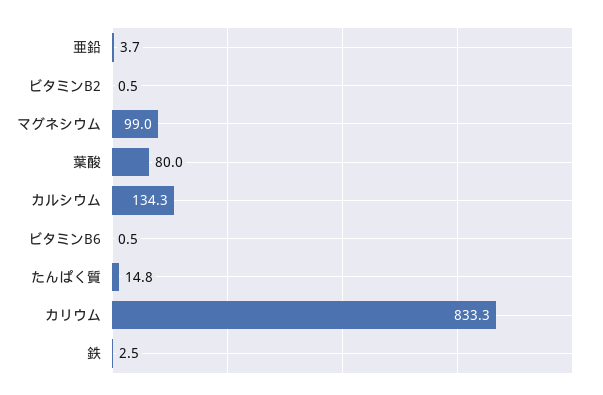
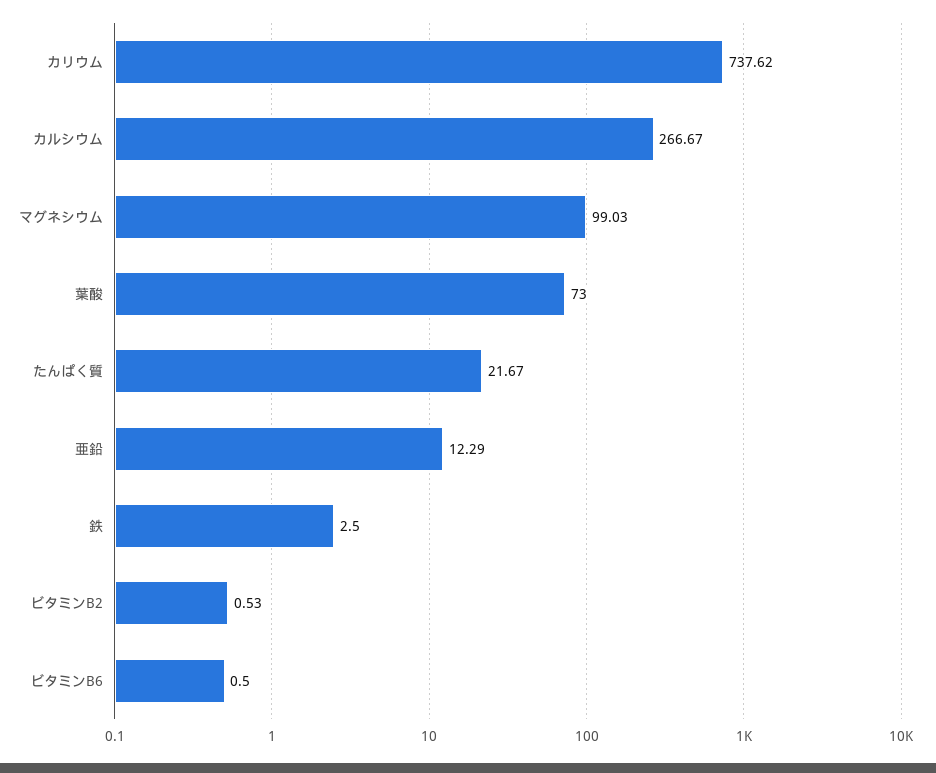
  {
-   "亜鉛": 3.7,
+   "亜鉛": 12.29,
    "ビタミンB2": 0.53,
    "マグネシウム": 99.03,
-   "葉酸": 80,
+   "葉酸": 73,
-   "カルシウム": 134.3,
+   "カルシウム": 266.67,
    "ビタミンB6": 0.5,
-   "たんぱく質": 14.8,
+   "たんぱく質": 21.67,
-   "カリウム": 833.3,
+   "カリウム": 737.62,
    "鉄": 2.5
  }

